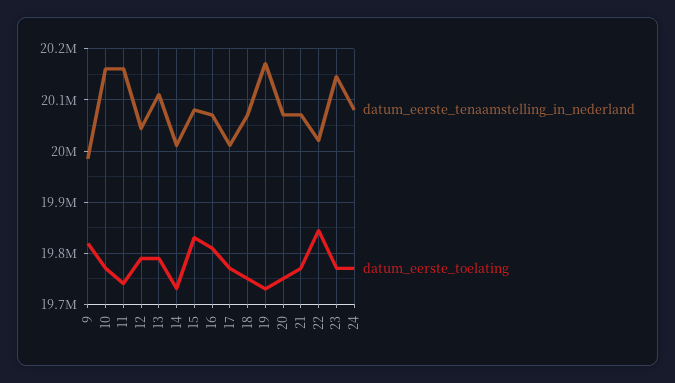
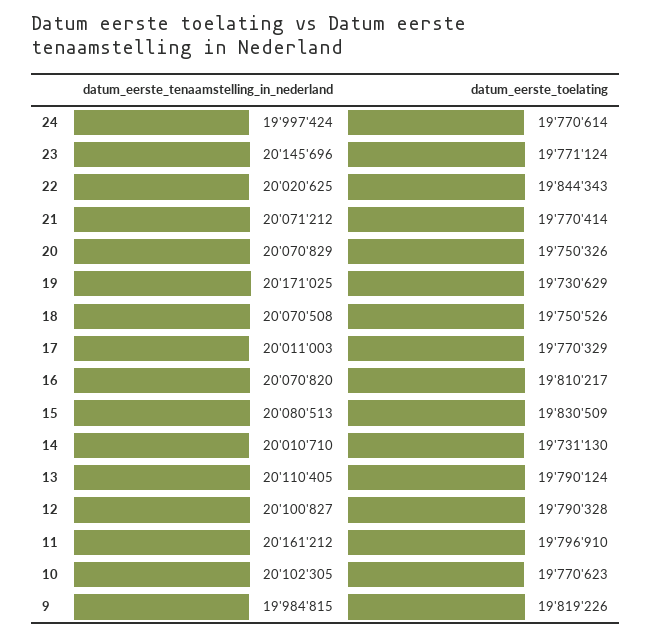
  {
    "datum_eerste_tenaamstelling_in_nederland": {
      "9": 19984815,
-     "10": 20160000,
+     "10": 20102305,
      "11": 20161212,
-     "12": 20040000,
+     "12": 20100827,
      "13": 20110405,
      "14": 20010710,
      "15": 20080513,
      "16": 20070820,
      "17": 20011003,
      "18": 20070508,
      "19": 20171025,
      "20": 20070829,
      "21": 20071212,
      "22": 20020625,
      "23": 20145696,
-     "24": 20080000
+     "24": 19997424
    },
    "datum_eerste_toelating": {
      "9": 19819226,
      "10": 19770623,
-     "11": 19740000,
+     "11": 19796910,
      "12": 19790328,
      "13": 19790124,
      "14": 19731130,
      "15": 19830509,
      "16": 19810217,
      "17": 19770329,
      "18": 19750526,
      "19": 19730629,
      "20": 19750326,
      "21": 19770414,
      "22": 19844343,
      "23": 19771124,
      "24": 19770614
    }
  }

